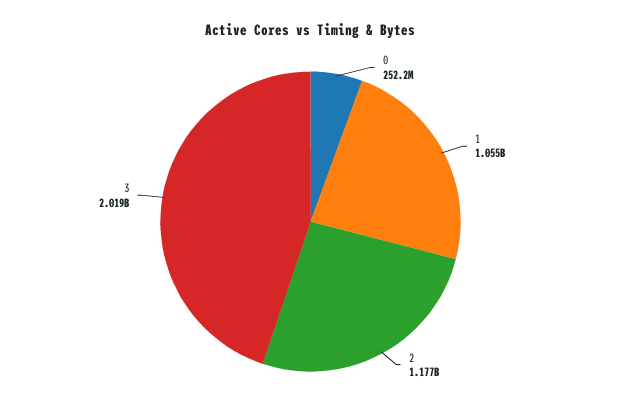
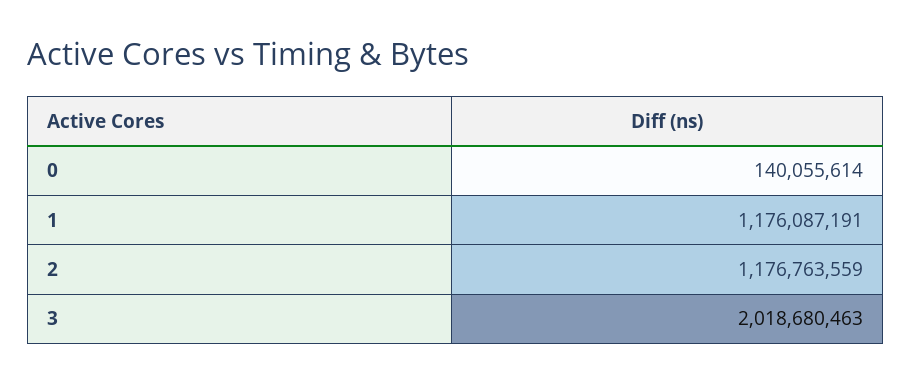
  {
-   "0": 252200000,
+   "0": 140055614,
-   "1": 1055000000,
+   "1": 1176087191,
    "2": 1176763559,
    "3": 2018680463
  }

